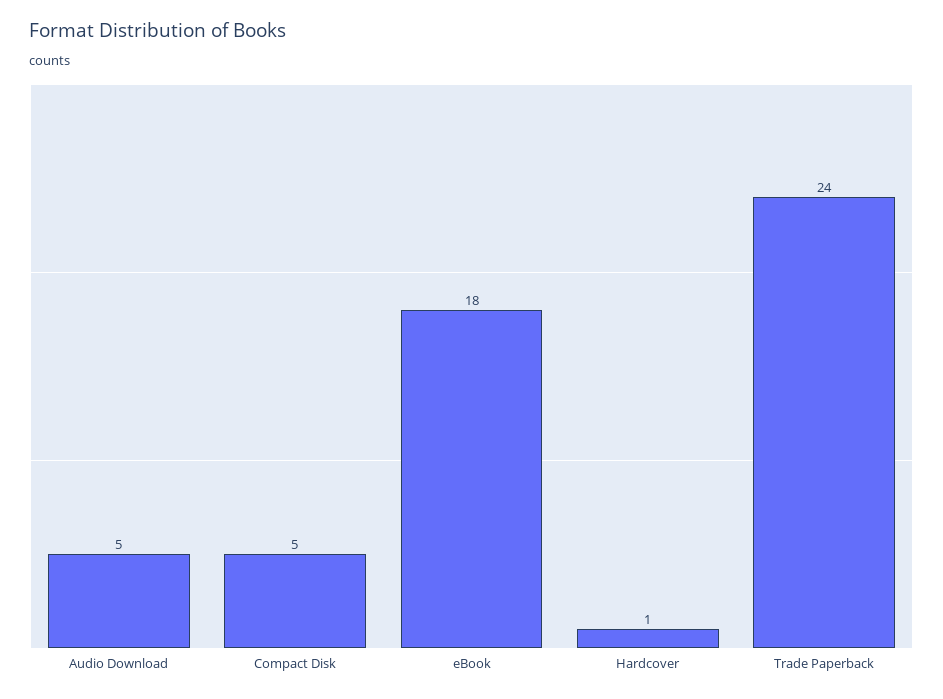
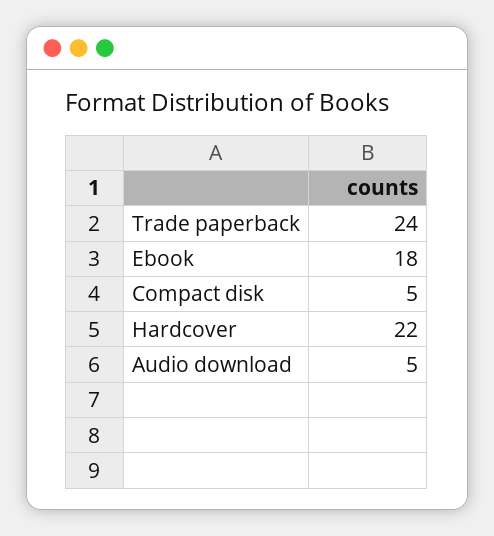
  {
    "Audio Download": 5,
    "Compact Disk": 5,
    "eBook": 18,
-   "Hardcover": 1,
+   "Hardcover": 22,
    "Trade Paperback": 24
  }

